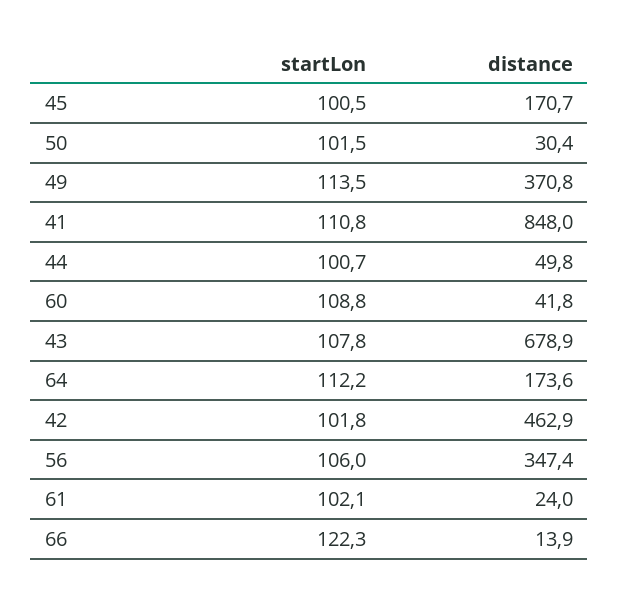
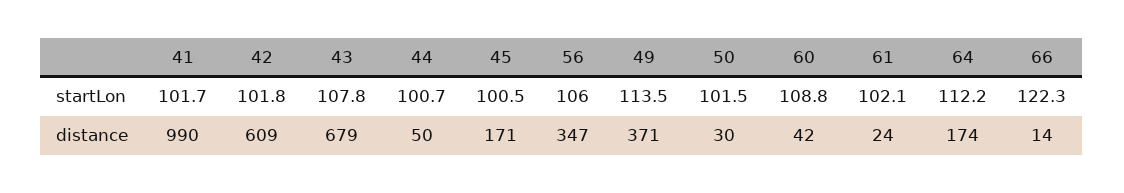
  {
    "startLon": {
      "45": 100.5,
      "50": 101.5,
      "49": 113.5,
-     "41": 110.8,
+     "41": 101.7,
      "44": 100.7,
      "60": 108.8,
      "43": 107.8,
      "64": 112.2,
      "42": 101.8,
      "56": 106,
      "61": 102.1,
      "66": 122.3
    },
    "distance": {
      "45": 170.7,
      "50": 30.4,
      "49": 370.8,
-     "41": 848,
+     "41": 990,
      "44": 49.8,
      "60": 41.8,
      "43": 678.9,
      "64": 173.6,
-     "42": 462.9,
+     "42": 609,
      "56": 347.4,
      "61": 24,
      "66": 13.9
    }
  }

